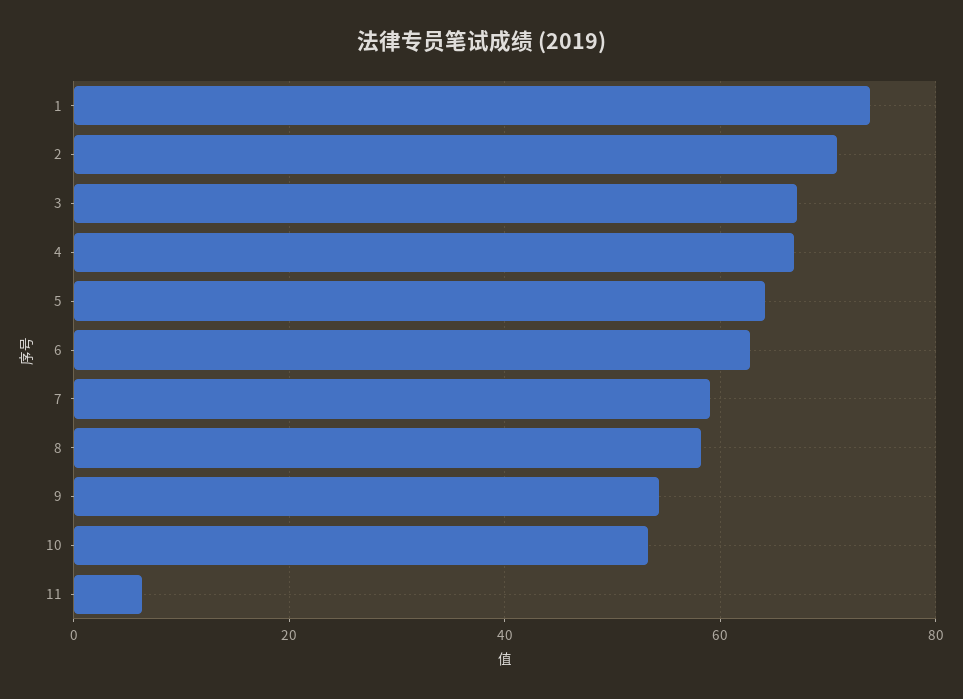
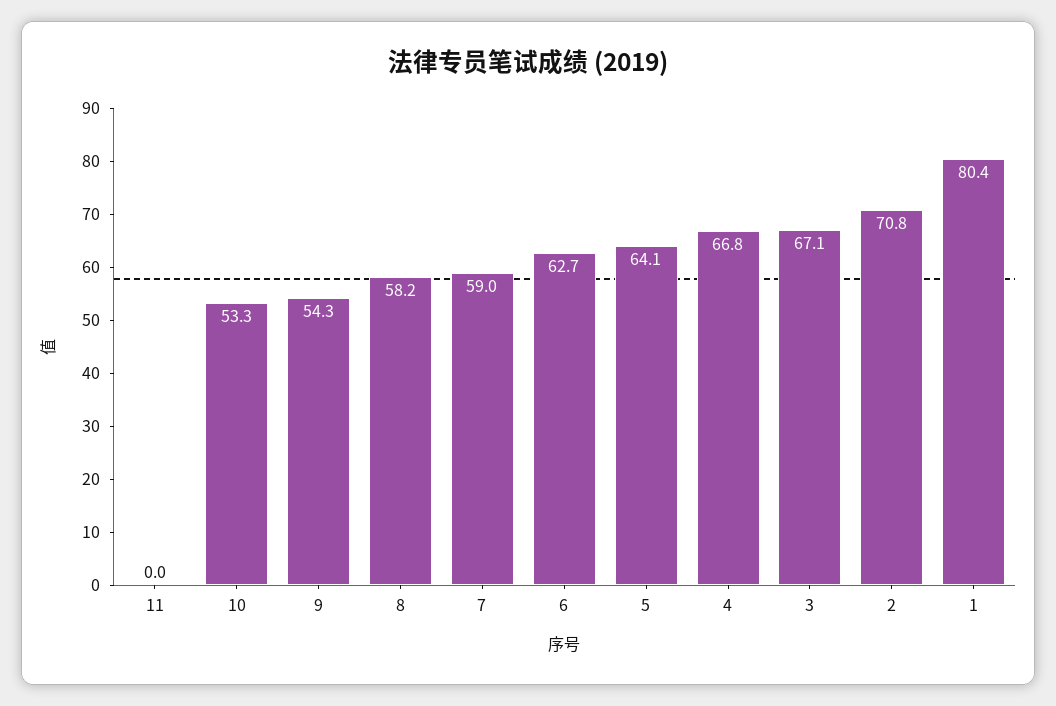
  {
-   "1": 74,
+   "1": 80.4,
    "2": 70.8,
    "3": 67.1,
    "4": 66.8,
    "5": 64.1,
    "6": 62.7,
    "7": 59,
    "8": 58.2,
    "9": 54.3,
    "10": 53.3,
-   "11": 6
+   "11": 0
  }

